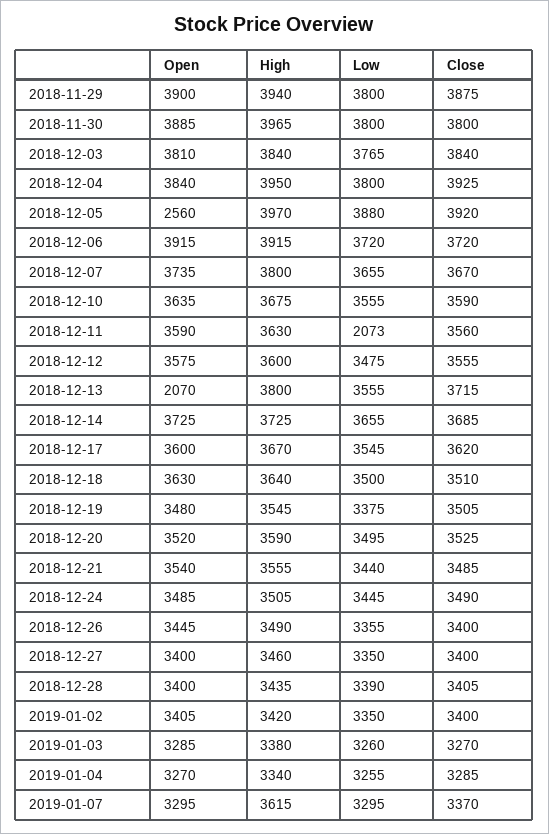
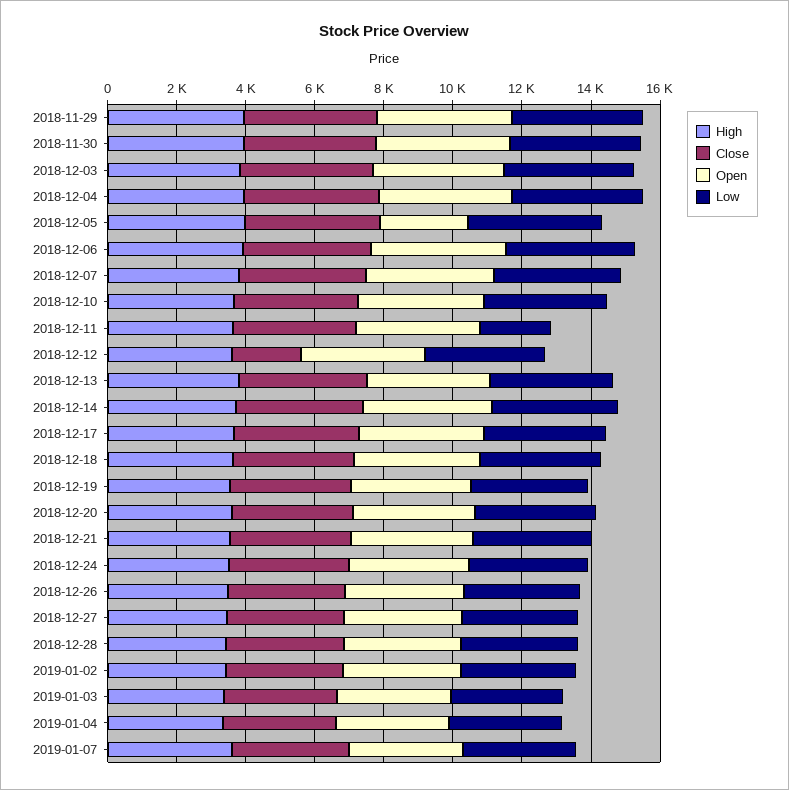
  {
    "Open": {
      "2018-11-29": 3900,
      "2018-11-30": 3885,
      "2018-12-03": 3810,
      "2018-12-04": 3840,
      "2018-12-05": 2560,
      "2018-12-06": 3915,
      "2018-12-07": 3735,
      "2018-12-10": 3635,
      "2018-12-11": 3590,
      "2018-12-12": 3575,
-     "2018-12-13": 2070,
+     "2018-12-13": 3500,
      "2018-12-14": 3725,
      "2018-12-17": 3600,
      "2018-12-18": 3630,
      "2018-12-19": 3480,
      "2018-12-20": 3520,
      "2018-12-21": 3540,
      "2018-12-24": 3485,
      "2018-12-26": 3445,
      "2018-12-27": 3400,
      "2018-12-28": 3400,
      "2019-01-02": 3405,
      "2019-01-03": 3285,
      "2019-01-04": 3270,
      "2019-01-07": 3295
    },
    "High": {
      "2018-11-29": 3940,
      "2018-11-30": 3965,
      "2018-12-03": 3840,
      "2018-12-04": 3950,
      "2018-12-05": 3970,
      "2018-12-06": 3915,
      "2018-12-07": 3800,
      "2018-12-10": 3675,
      "2018-12-11": 3630,
      "2018-12-12": 3600,
      "2018-12-13": 3800,
      "2018-12-14": 3725,
      "2018-12-17": 3670,
      "2018-12-18": 3640,
      "2018-12-19": 3545,
      "2018-12-20": 3590,
      "2018-12-21": 3555,
      "2018-12-24": 3505,
      "2018-12-26": 3490,
      "2018-12-27": 3460,
      "2018-12-28": 3435,
      "2019-01-02": 3420,
      "2019-01-03": 3380,
      "2019-01-04": 3340,
      "2019-01-07": 3615
    },
    "Low": {
      "2018-11-29": 3800,
      "2018-11-30": 3800,
      "2018-12-03": 3765,
      "2018-12-04": 3800,
      "2018-12-05": 3880,
      "2018-12-06": 3720,
      "2018-12-07": 3655,
      "2018-12-10": 3555,
      "2018-12-11": 2073,
      "2018-12-12": 3475,
      "2018-12-13": 3555,
      "2018-12-14": 3655,
      "2018-12-17": 3545,
      "2018-12-18": 3500,
      "2018-12-19": 3375,
      "2018-12-20": 3495,
      "2018-12-21": 3440,
      "2018-12-24": 3445,
      "2018-12-26": 3355,
      "2018-12-27": 3350,
      "2018-12-28": 3390,
      "2019-01-02": 3350,
      "2019-01-03": 3260,
      "2019-01-04": 3255,
      "2019-01-07": 3295
    },
    "Close": {
      "2018-11-29": 3875,
      "2018-11-30": 3800,
      "2018-12-03": 3840,
      "2018-12-04": 3925,
      "2018-12-05": 3920,
      "2018-12-06": 3720,
      "2018-12-07": 3670,
      "2018-12-10": 3590,
      "2018-12-11": 3560,
-     "2018-12-12": 3555,
+     "2018-12-12": 2000,
      "2018-12-13": 3715,
      "2018-12-14": 3685,
      "2018-12-17": 3620,
      "2018-12-18": 3510,
      "2018-12-19": 3505,
      "2018-12-20": 3525,
      "2018-12-21": 3485,
      "2018-12-24": 3490,
      "2018-12-26": 3400,
      "2018-12-27": 3400,
      "2018-12-28": 3405,
      "2019-01-02": 3400,
      "2019-01-03": 3270,
      "2019-01-04": 3285,
      "2019-01-07": 3370
    }
  }

